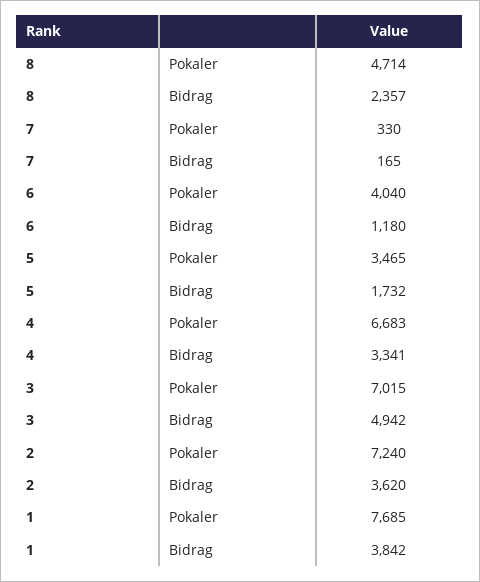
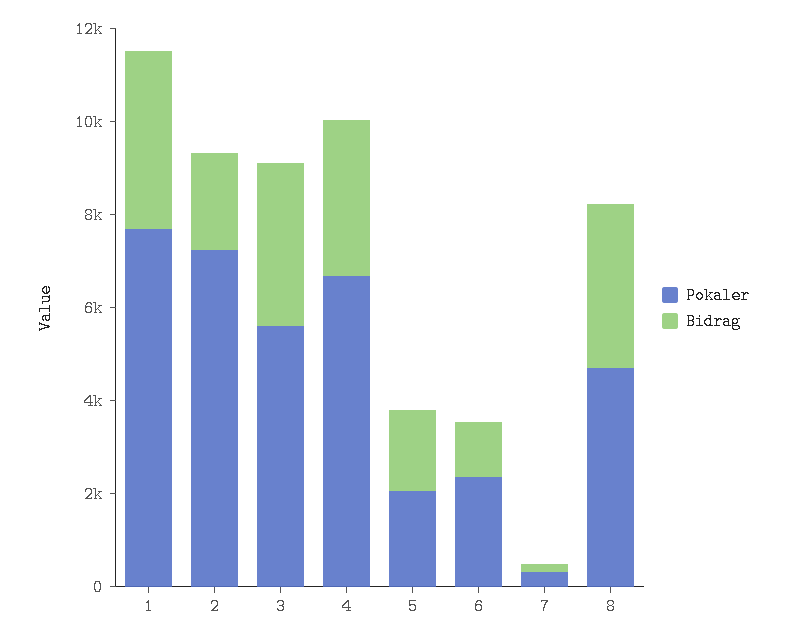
  {
    "Pokaler": {
      "8": 4714,
      "7": 330,
-     "6": 4040,
+     "6": 2500,
-     "5": 3465,
+     "5": 2000,
      "4": 6683,
-     "3": 7015,
+     "3": 5500,
      "2": 7240,
      "1": 7685
    },
    "Bidrag": {
-     "8": 2357,
+     "8": 3500,
      "7": 165,
      "6": 1180,
      "5": 1732,
      "4": 3341,
-     "3": 4942,
+     "3": 3500,
-     "2": 3620,
+     "2": 2000,
      "1": 3842
    }
  }

